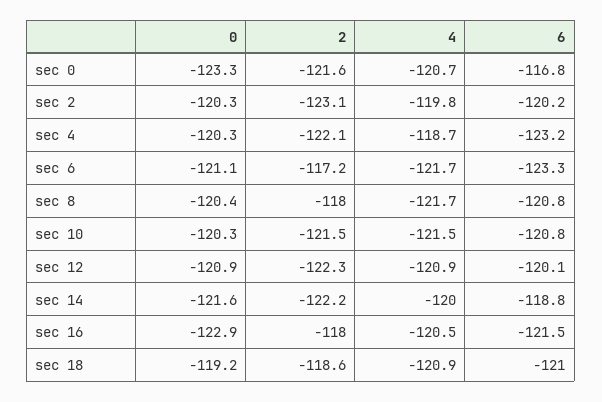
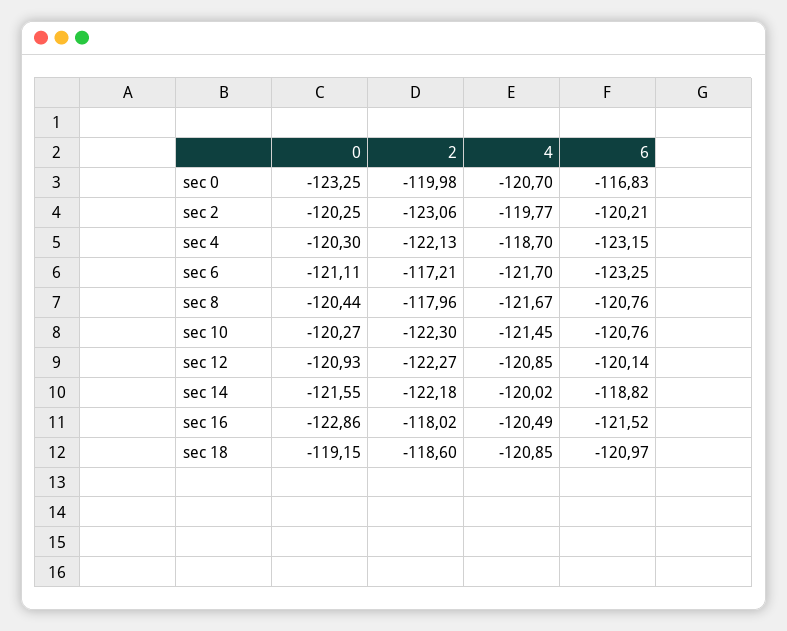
  {
    "0": {
      "sec 0": -123.25,
      "sec 2": -120.25,
      "sec 4": -120.3,
      "sec 6": -121.11,
      "sec 8": -120.44,
      "sec 10": -120.27,
      "sec 12": -120.93,
      "sec 14": -121.55,
      "sec 16": -122.86,
      "sec 18": -119.15
    },
    "2": {
-     "sec 0": -121.6,
+     "sec 0": -119.98,
      "sec 2": -123.06,
      "sec 4": -122.13,
      "sec 6": -117.21,
      "sec 8": -117.96,
-     "sec 10": -121.5,
+     "sec 10": -122.3,
      "sec 12": -122.27,
      "sec 14": -122.18,
      "sec 16": -118.02,
      "sec 18": -118.6
    },
    "4": {
      "sec 0": -120.7,
      "sec 2": -119.77,
      "sec 4": -118.7,
      "sec 6": -121.7,
      "sec 8": -121.67,
      "sec 10": -121.45,
      "sec 12": -120.85,
      "sec 14": -120.02,
      "sec 16": -120.49,
      "sec 18": -120.85
    },
    "6": {
      "sec 0": -116.83,
      "sec 2": -120.21,
      "sec 4": -123.15,
      "sec 6": -123.25,
      "sec 8": -120.76,
      "sec 10": -120.76,
      "sec 12": -120.14,
      "sec 14": -118.82,
      "sec 16": -121.52,
      "sec 18": -120.97
    }
  }

